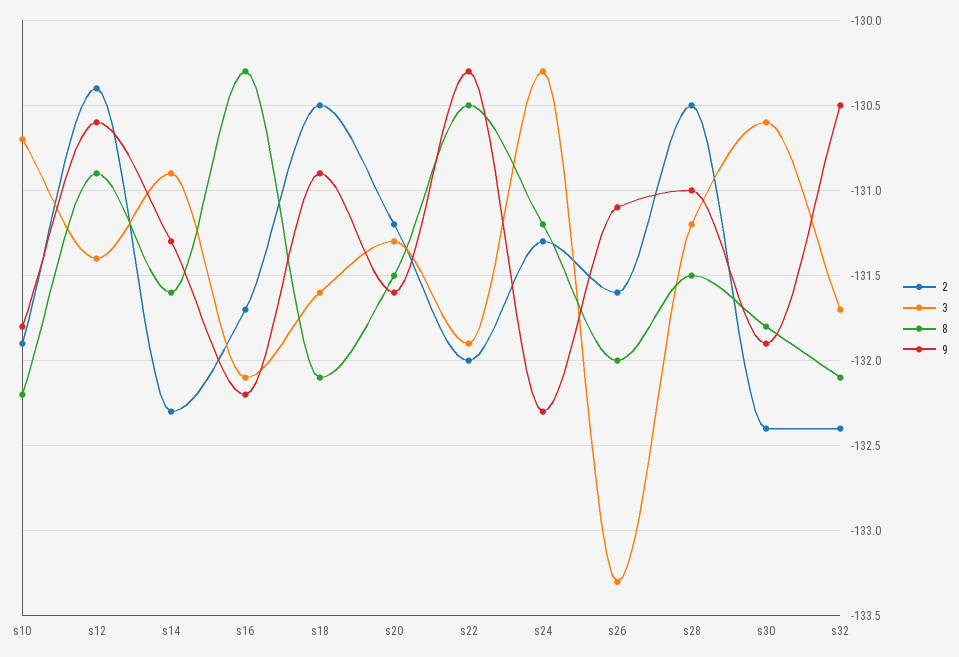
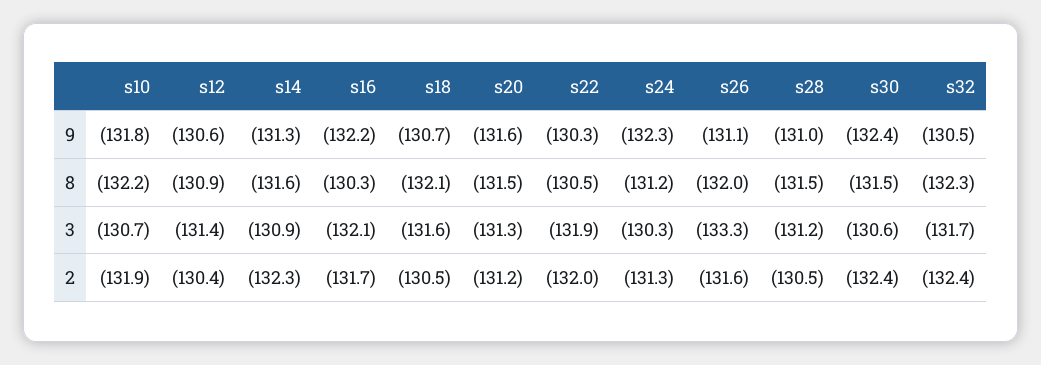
  {
    "2": {
      "s10": -131.9,
      "s12": -130.4,
      "s14": -132.3,
      "s16": -131.7,
      "s18": -130.5,
      "s20": -131.2,
      "s22": -132,
      "s24": -131.3,
      "s26": -131.6,
      "s28": -130.5,
      "s30": -132.4,
      "s32": -132.4
    },
    "3": {
      "s10": -130.7,
      "s12": -131.4,
      "s14": -130.9,
      "s16": -132.1,
      "s18": -131.6,
      "s20": -131.3,
      "s22": -131.9,
      "s24": -130.3,
      "s26": -133.3,
      "s28": -131.2,
      "s30": -130.6,
      "s32": -131.7
    },
    "8": {
      "s10": -132.2,
      "s12": -130.9,
      "s14": -131.6,
      "s16": -130.3,
      "s18": -132.1,
      "s20": -131.5,
      "s22": -130.5,
      "s24": -131.2,
      "s26": -132,
      "s28": -131.5,
-     "s30": -131.8,
+     "s30": -131.5,
-     "s32": -132.1
+     "s32": -132.3
    },
    "9": {
      "s10": -131.8,
      "s12": -130.6,
      "s14": -131.3,
      "s16": -132.2,
-     "s18": -130.9,
+     "s18": -130.7,
      "s20": -131.6,
      "s22": -130.3,
      "s24": -132.3,
      "s26": -131.1,
      "s28": -131,
-     "s30": -131.9,
+     "s30": -132.4,
      "s32": -130.5
    }
  }

